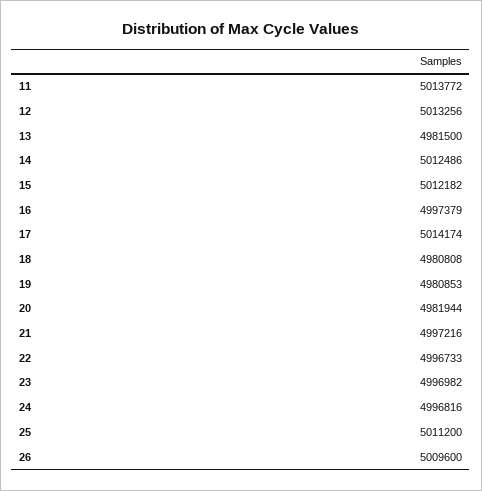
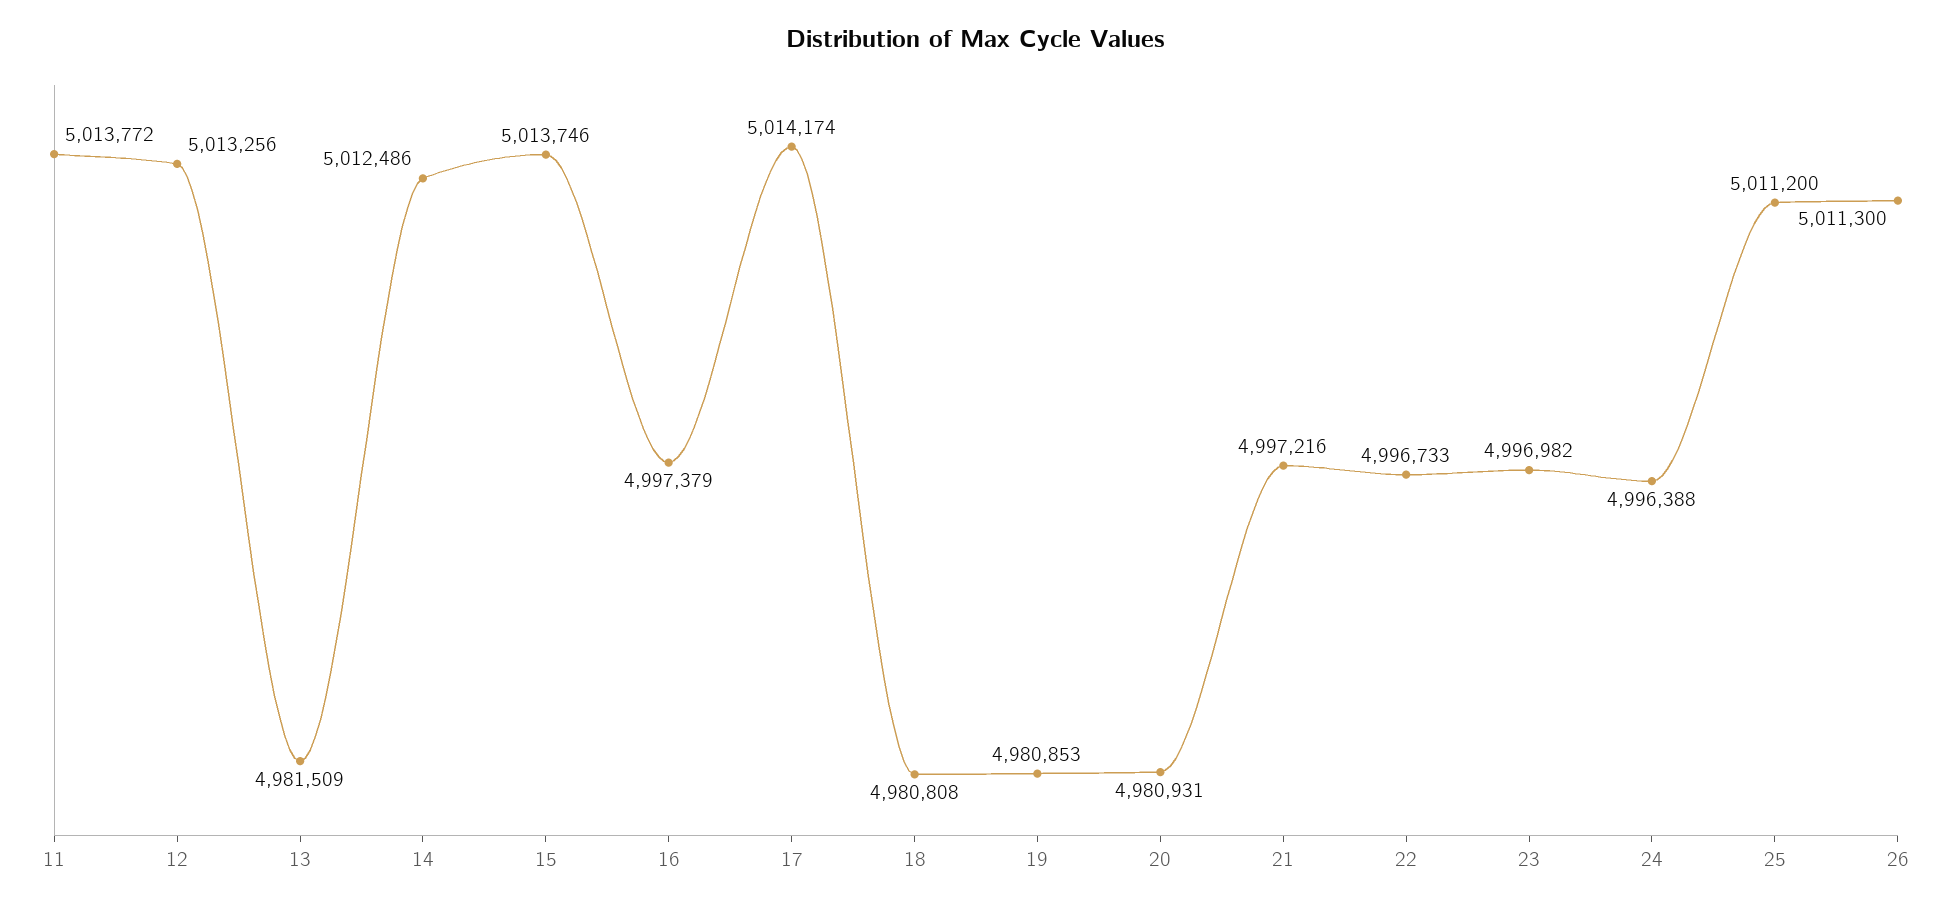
  {
    "11": 5013772,
    "12": 5013256,
-   "13": 4981500,
+   "13": 4981509,
    "14": 5012486,
-   "15": 5012182,
+   "15": 5013746,
    "16": 4997379,
    "17": 5014174,
    "18": 4980808,
    "19": 4980853,
-   "20": 4981944,
+   "20": 4980931,
    "21": 4997216,
    "22": 4996733,
    "23": 4996982,
-   "24": 4996816,
+   "24": 4996388,
    "25": 5011200,
-   "26": 5009600
+   "26": 5011300
  }

